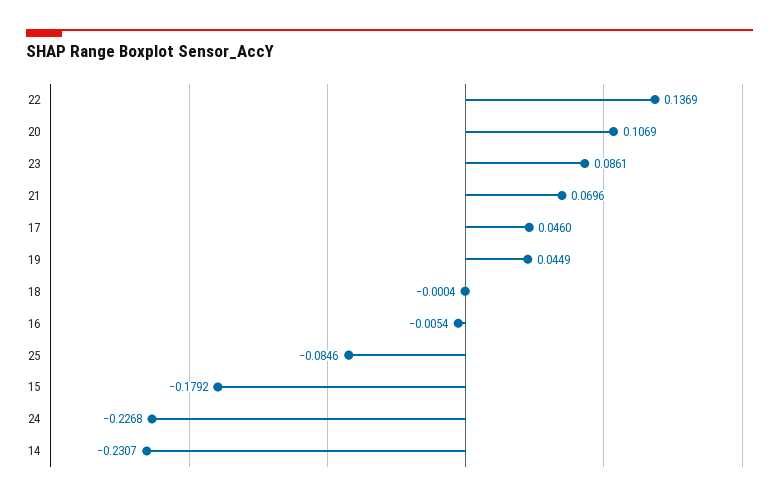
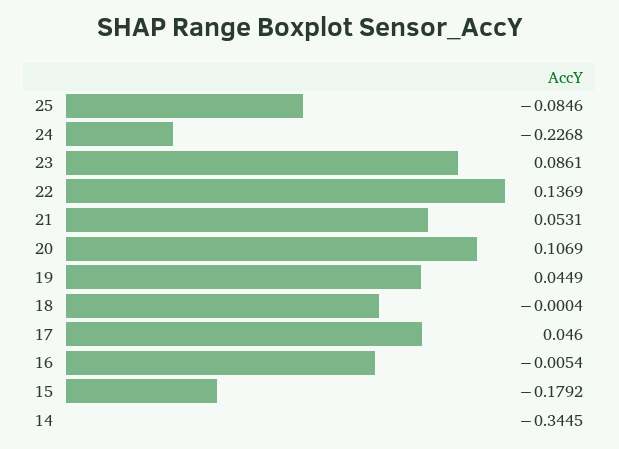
  {
    "22": 0.1369,
    "20": 0.1069,
    "23": 0.0861,
-   "21": 0.0696,
+   "21": 0.0531,
    "17": 0.046,
    "19": 0.0449,
    "18": -0.0004,
    "16": -0.0054,
    "25": -0.0846,
    "15": -0.1792,
    "24": -0.2268,
-   "14": -0.2307
+   "14": -0.3445
  }

